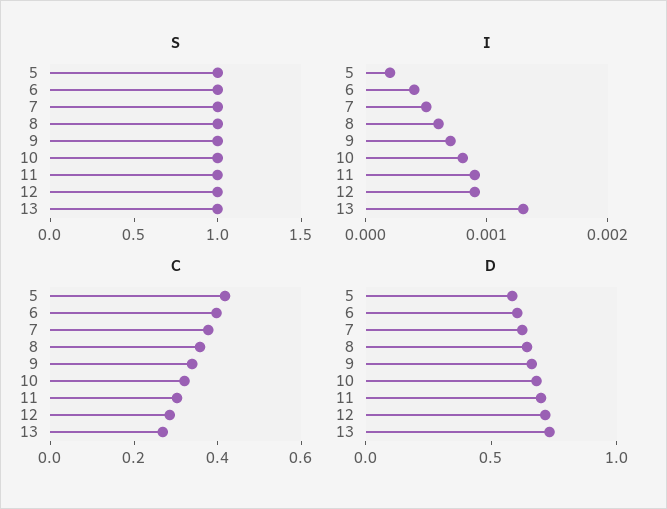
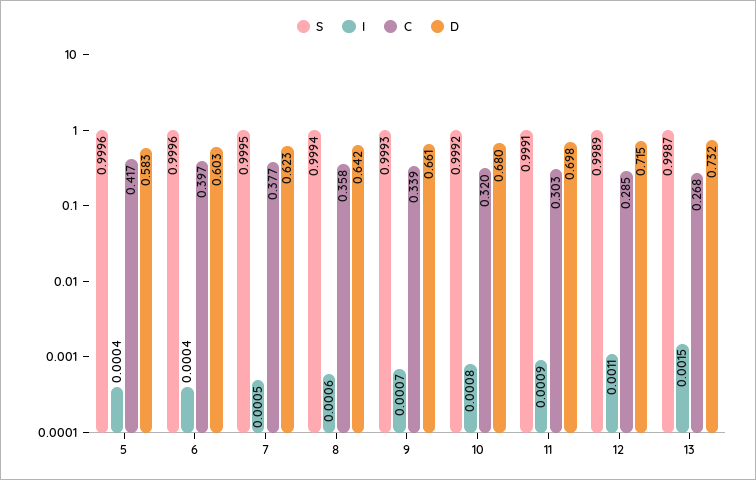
  {
    "S": {
      "5": 0.9996,
      "6": 0.9996,
      "7": 0.9995,
      "8": 0.9994,
      "9": 0.9993,
      "10": 0.9992,
      "11": 0.9991,
      "12": 0.9989,
      "13": 0.9987
    },
    "I": {
-     "5": 0.0002,
+     "5": 0.0004,
      "6": 0.0004,
      "7": 0.0005,
      "8": 0.0006,
      "9": 0.0007,
      "10": 0.0008,
      "11": 0.0009,
-     "12": 0.0009,
+     "12": 0.0011,
-     "13": 0.0013
+     "13": 0.0015
    },
    "C": {
      "5": 0.417,
      "6": 0.397,
      "7": 0.377,
      "8": 0.358,
      "9": 0.339,
      "10": 0.32,
      "11": 0.303,
      "12": 0.285,
      "13": 0.268
    },
    "D": {
      "5": 0.583,
      "6": 0.603,
      "7": 0.623,
      "8": 0.642,
      "9": 0.661,
      "10": 0.68,
      "11": 0.698,
      "12": 0.715,
      "13": 0.732
    }
  }

